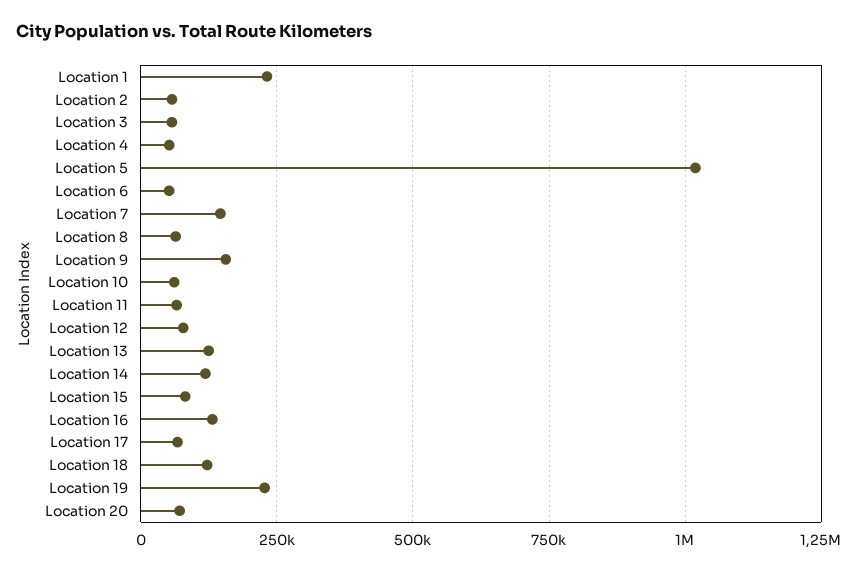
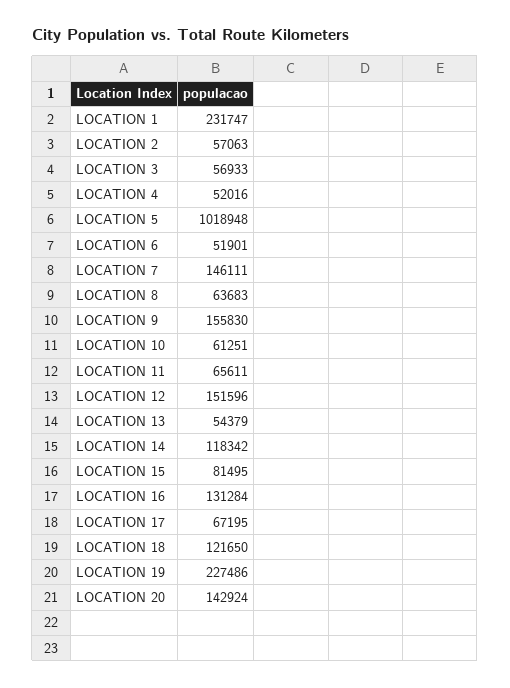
  {
    "Location 1": 231747,
    "Location 2": 57063,
    "Location 3": 56933,
    "Location 4": 52016,
    "Location 5": 1018948,
    "Location 6": 51901,
    "Location 7": 146111,
    "Location 8": 63683,
    "Location 9": 155830,
    "Location 10": 61251,
    "Location 11": 65611,
-   "Location 12": 75000,
+   "Location 12": 151596,
-   "Location 13": 125000,
+   "Location 13": 54379,
    "Location 14": 118342,
    "Location 15": 81495,
    "Location 16": 131284,
    "Location 17": 67195,
    "Location 18": 121650,
    "Location 19": 227486,
-   "Location 20": 75000
+   "Location 20": 142924
  }

